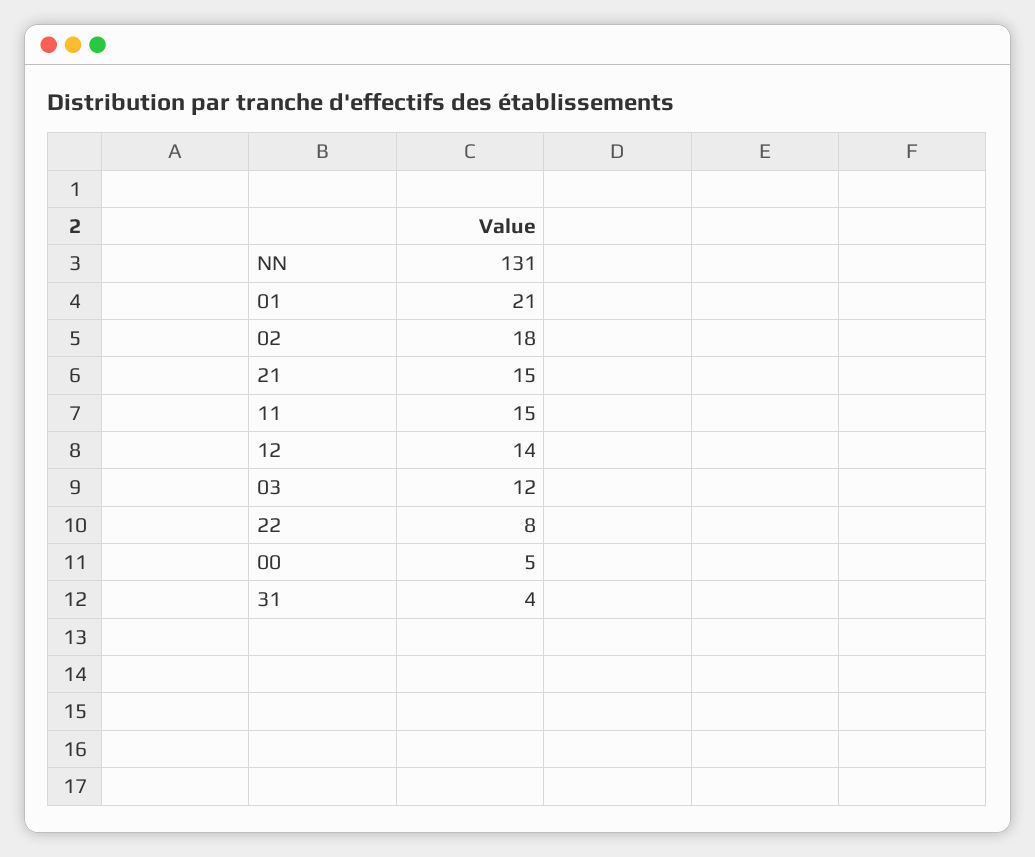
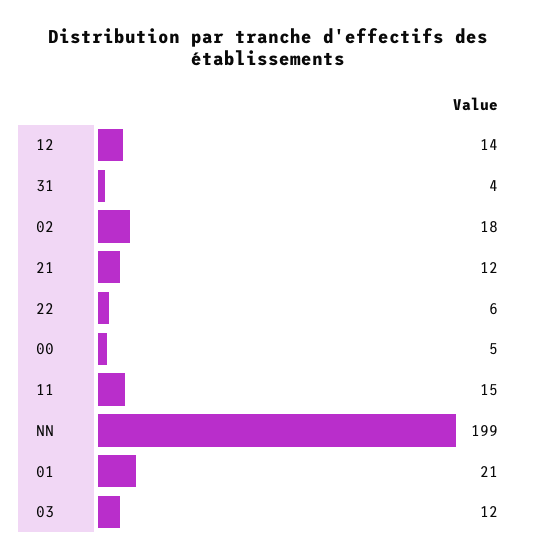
  {
-   "NN": 131,
+   "NN": 199,
    "01": 21,
    "02": 18,
-   "21": 15,
+   "21": 12,
    "11": 15,
    "12": 14,
    "03": 12,
-   "22": 8,
+   "22": 6,
    "00": 5,
    "31": 4
  }

